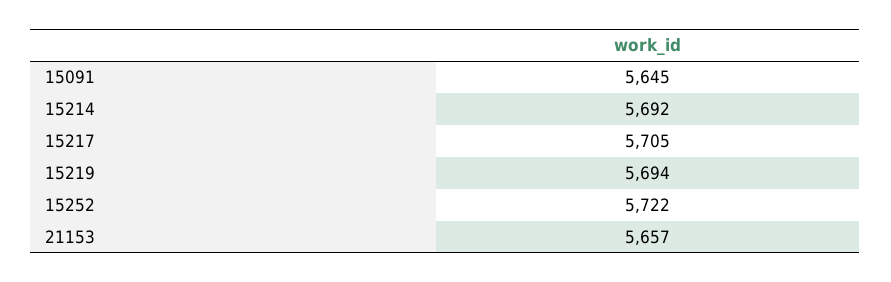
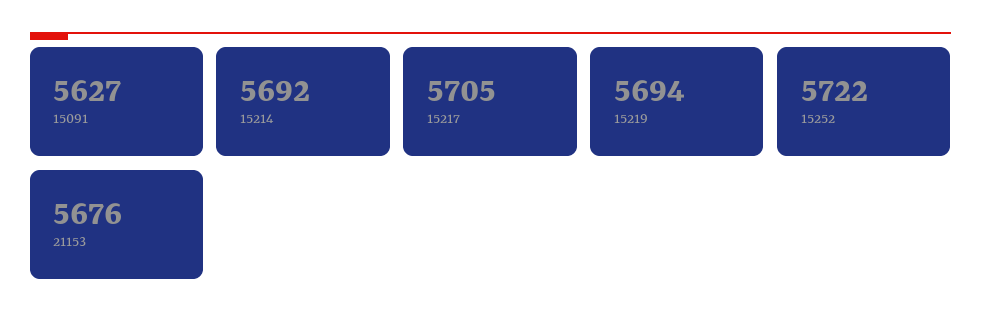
  {
-   "15091": 5645,
+   "15091": 5627,
    "15214": 5692,
    "15217": 5705,
    "15219": 5694,
    "15252": 5722,
-   "21153": 5657
+   "21153": 5676
  }

